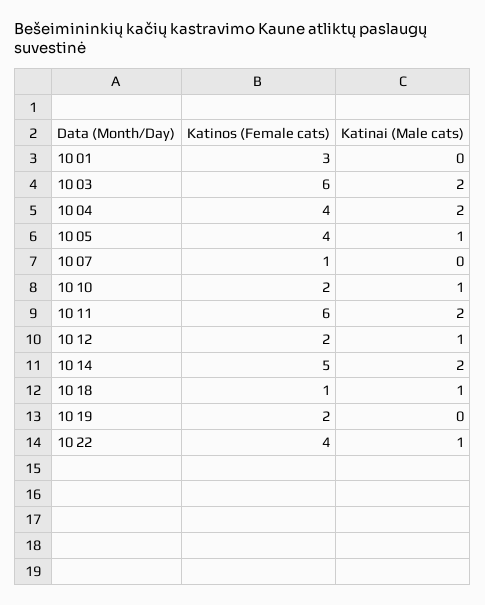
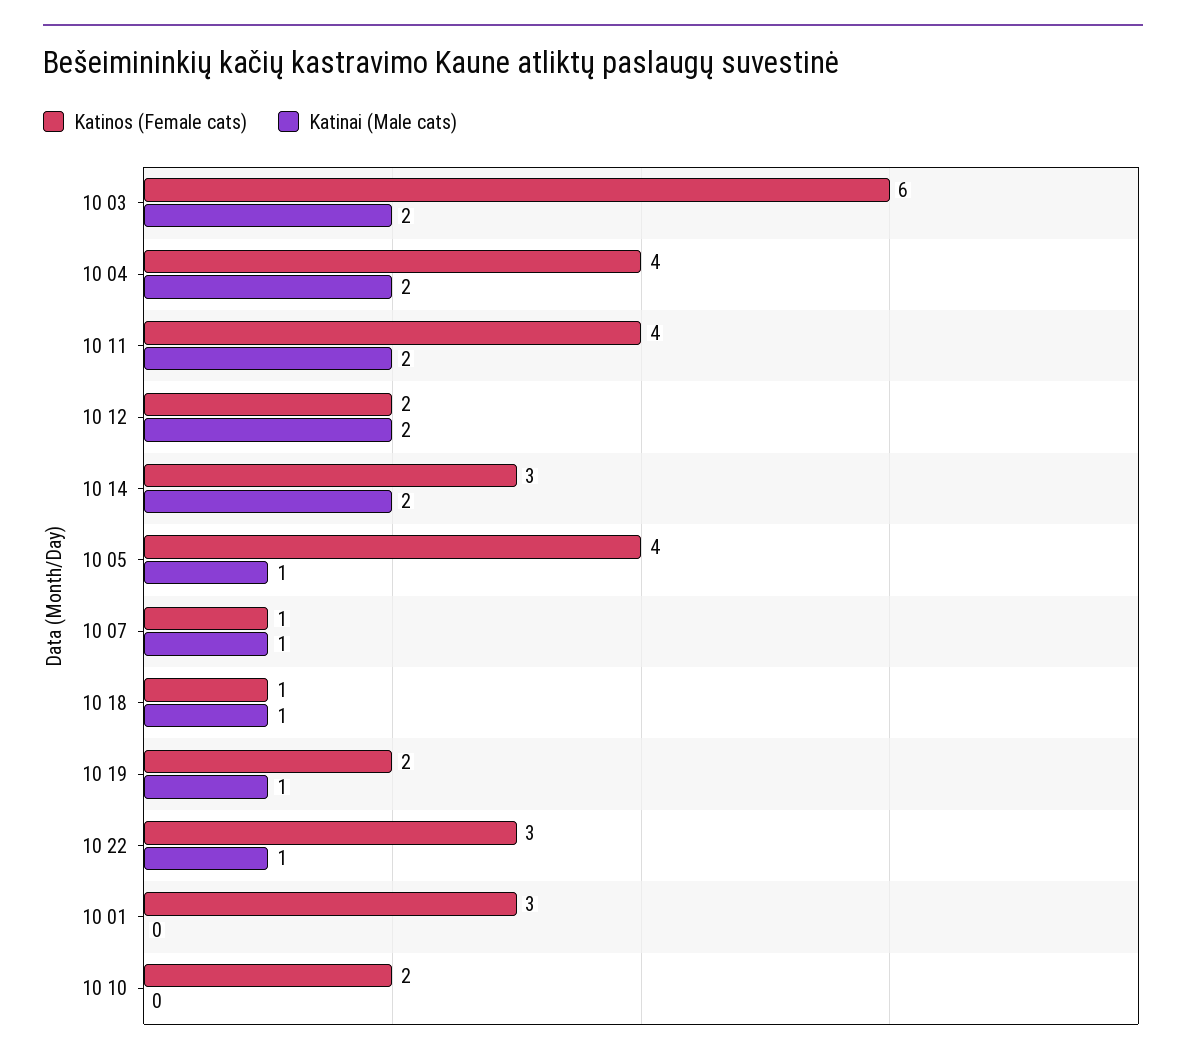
  {
    "Katinos (Female cats)": {
      "10 01": 3,
      "10 03": 6,
      "10 04": 4,
      "10 05": 4,
      "10 07": 1,
      "10 10": 2,
-     "10 11": 6,
+     "10 11": 4,
      "10 12": 2,
-     "10 14": 5,
+     "10 14": 3,
      "10 18": 1,
      "10 19": 2,
-     "10 22": 4
+     "10 22": 3
    },
    "Katinai (Male cats)": {
      "10 01": 0,
      "10 03": 2,
      "10 04": 2,
      "10 05": 1,
-     "10 07": 0,
+     "10 07": 1,
-     "10 10": 1,
+     "10 10": 0,
      "10 11": 2,
-     "10 12": 1,
+     "10 12": 2,
      "10 14": 2,
      "10 18": 1,
-     "10 19": 0,
+     "10 19": 1,
      "10 22": 1
    }
  }

